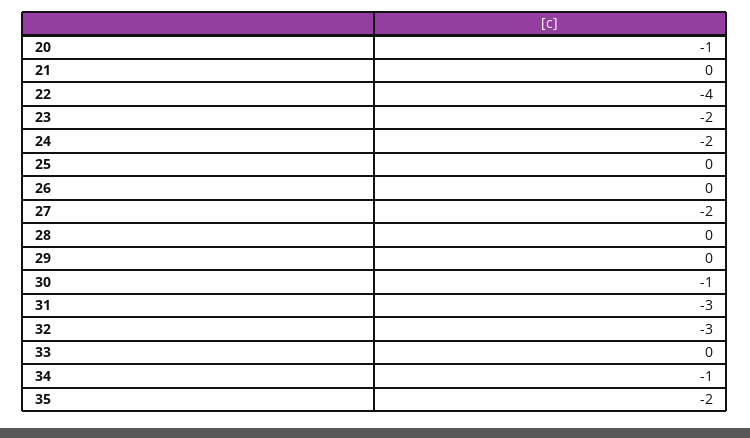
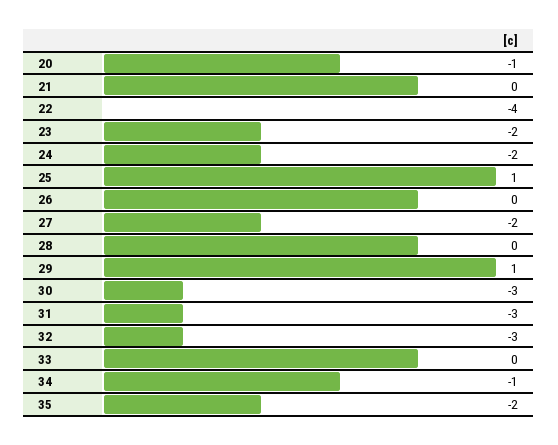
  {
    "20": -1,
    "21": 0,
    "22": -4,
    "23": -2,
    "24": -2,
-   "25": 0,
+   "25": 1,
    "26": 0,
    "27": -2,
    "28": 0,
-   "29": 0,
+   "29": 1,
-   "30": -1,
+   "30": -3,
    "31": -3,
    "32": -3,
    "33": 0,
    "34": -1,
    "35": -2
  }

